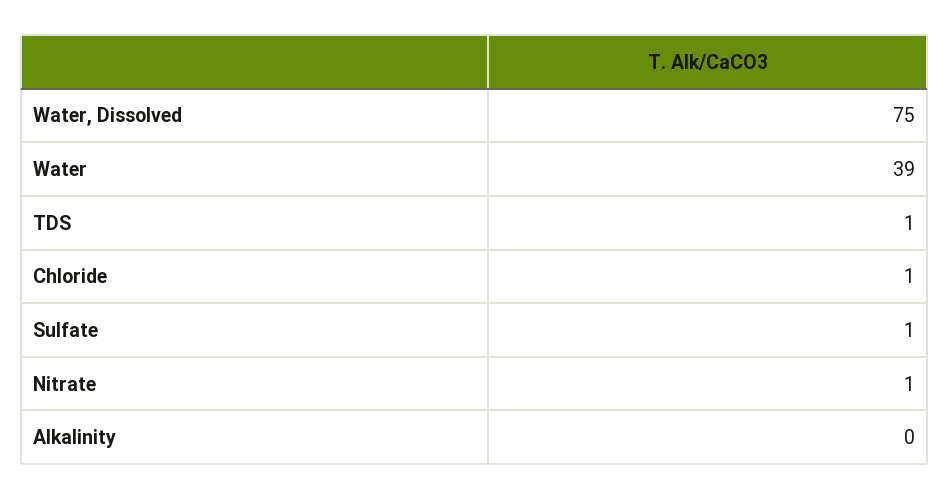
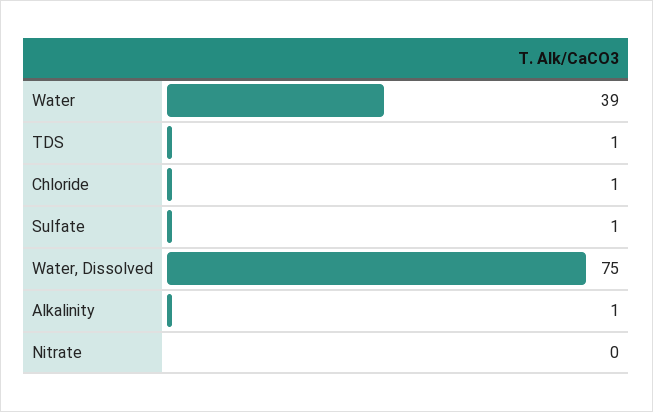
  {
    "Water, Dissolved": 75,
    "Water": 39,
    "TDS": 1,
    "Chloride": 1,
    "Sulfate": 1,
-   "Nitrate": 1,
+   "Nitrate": 0,
-   "Alkalinity": 0
+   "Alkalinity": 1
  }

